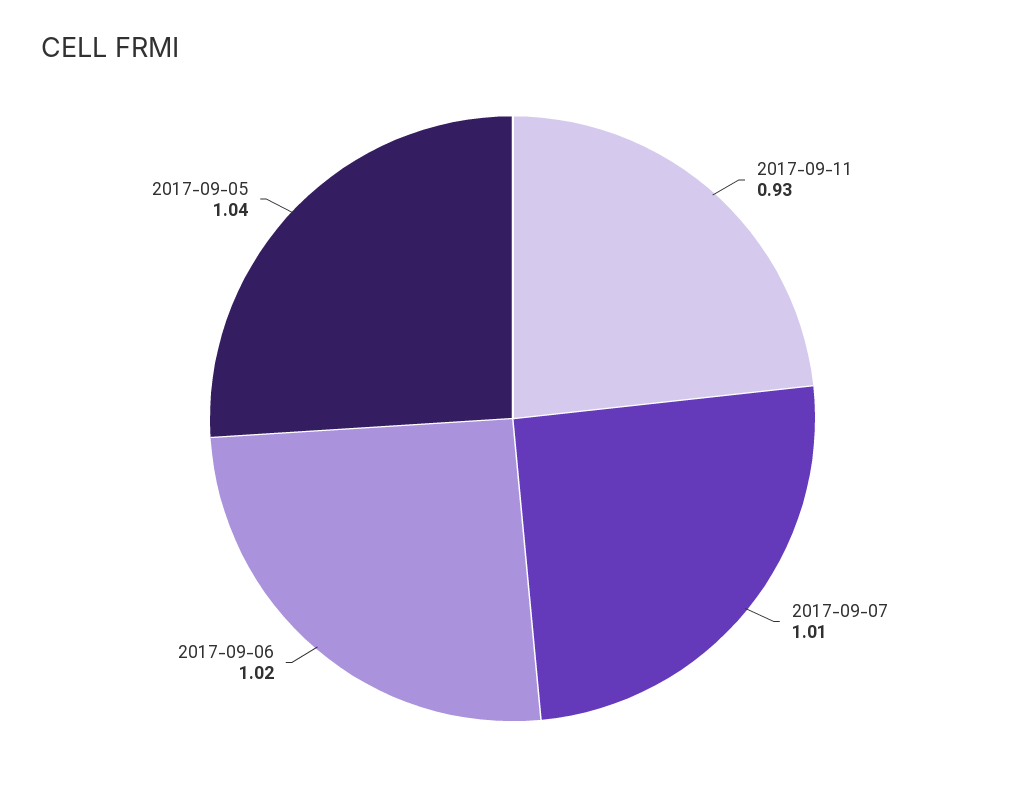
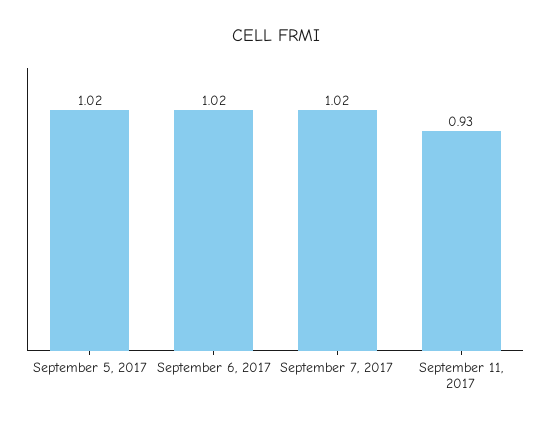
  {
    "2017-09-11": 0.93,
-   "2017-09-07": 1.01,
+   "2017-09-07": 1.02,
    "2017-09-06": 1.02,
-   "2017-09-05": 1.04
+   "2017-09-05": 1.02
  }

